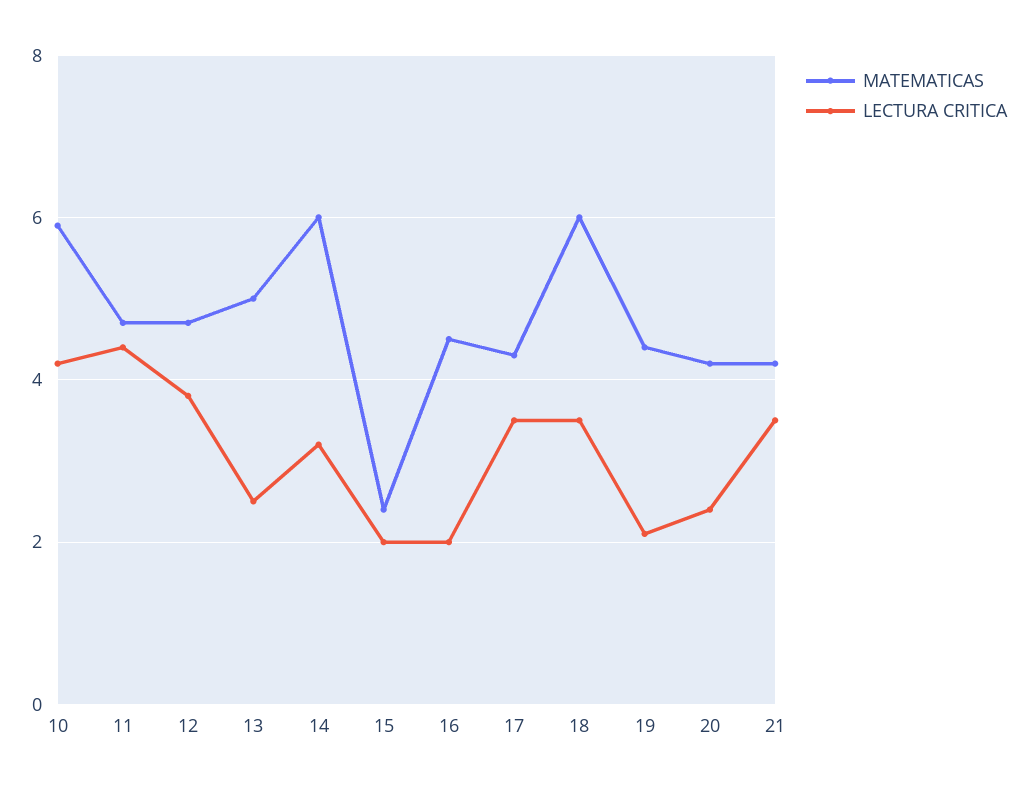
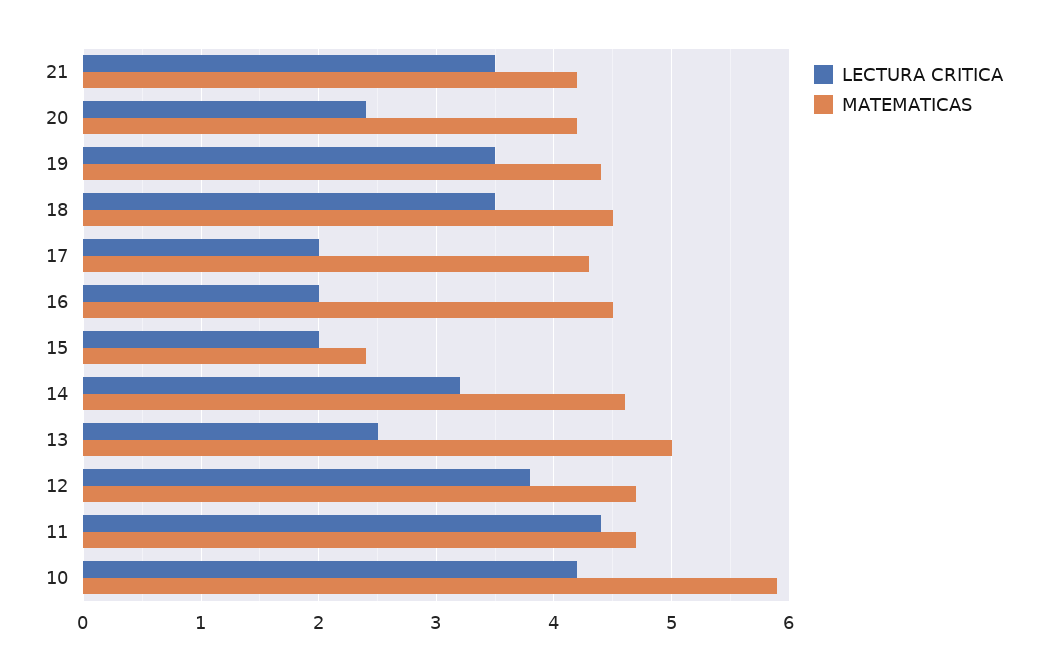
  {
    "MATEMATICAS": {
      "10": 5.9,
      "11": 4.7,
      "12": 4.7,
      "13": 5,
-     "14": 6,
+     "14": 4.6,
      "15": 2.4,
      "16": 4.5,
      "17": 4.3,
-     "18": 6,
+     "18": 4.5,
      "19": 4.4,
      "20": 4.2,
      "21": 4.2
    },
    "LECTURA CRITICA": {
      "10": 4.2,
      "11": 4.4,
      "12": 3.8,
      "13": 2.5,
      "14": 3.2,
      "15": 2,
      "16": 2,
-     "17": 3.5,
+     "17": 2,
      "18": 3.5,
-     "19": 2,
+     "19": 3.5,
      "20": 2.4,
      "21": 3.5
    }
  }

